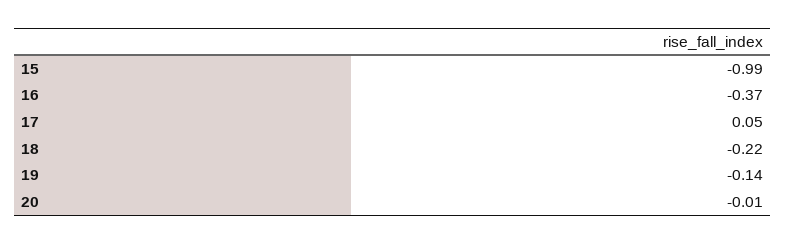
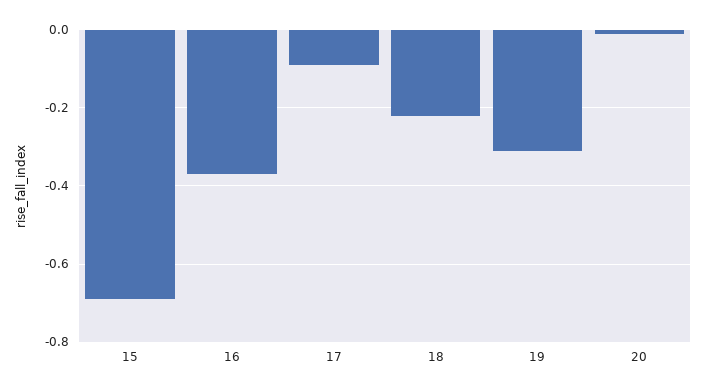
  {
-   "15": -0.99,
+   "15": -0.7,
    "16": -0.37,
-   "17": 0.05,
+   "17": -0.1,
    "18": -0.22,
-   "19": -0.14,
+   "19": -0.3,
    "20": -0.01
  }

